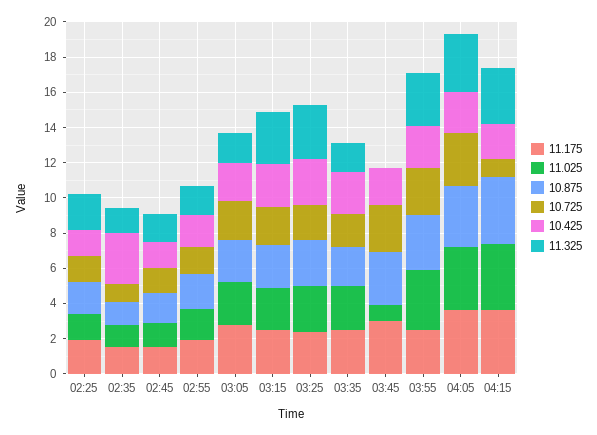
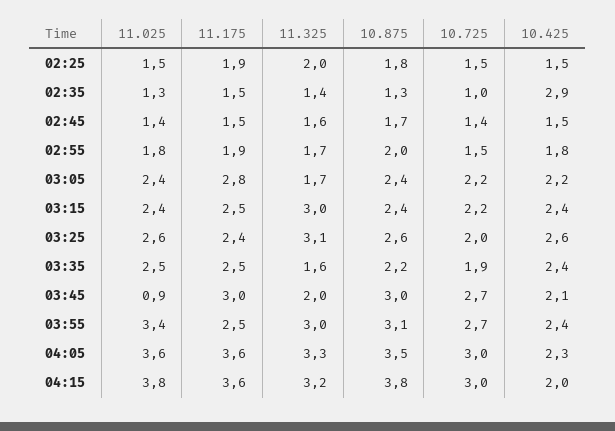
  {
    "11.175": {
      "02:25": 1.9,
      "02:35": 1.5,
      "02:45": 1.5,
      "02:55": 1.9,
      "03:05": 2.8,
      "03:15": 2.5,
      "03:25": 2.4,
      "03:35": 2.5,
      "03:45": 3,
      "03:55": 2.5,
      "04:05": 3.6,
      "04:15": 3.6
    },
    "11.025": {
      "02:25": 1.5,
      "02:35": 1.3,
      "02:45": 1.4,
      "02:55": 1.8,
      "03:05": 2.4,
      "03:15": 2.4,
      "03:25": 2.6,
      "03:35": 2.5,
      "03:45": 0.9,
      "03:55": 3.4,
      "04:05": 3.6,
      "04:15": 3.8
    },
    "10.875": {
      "02:25": 1.8,
      "02:35": 1.3,
      "02:45": 1.7,
      "02:55": 2,
      "03:05": 2.4,
      "03:15": 2.4,
      "03:25": 2.6,
      "03:35": 2.2,
      "03:45": 3,
      "03:55": 3.1,
      "04:05": 3.5,
      "04:15": 3.8
    },
    "10.725": {
      "02:25": 1.5,
      "02:35": 1,
      "02:45": 1.4,
      "02:55": 1.5,
      "03:05": 2.2,
      "03:15": 2.2,
      "03:25": 2,
      "03:35": 1.9,
      "03:45": 2.7,
      "03:55": 2.7,
      "04:05": 3,
-     "04:15": 1
+     "04:15": 3
    },
    "10.425": {
      "02:25": 1.5,
      "02:35": 2.9,
      "02:45": 1.5,
      "02:55": 1.8,
      "03:05": 2.2,
      "03:15": 2.4,
      "03:25": 2.6,
      "03:35": 2.4,
      "03:45": 2.1,
      "03:55": 2.4,
      "04:05": 2.3,
      "04:15": 2
    },
    "11.325": {
      "02:25": 2,
      "02:35": 1.4,
      "02:45": 1.6,
      "02:55": 1.7,
      "03:05": 1.7,
      "03:15": 3,
      "03:25": 3.1,
      "03:35": 1.6,
-     "03:45": 0,
+     "03:45": 2,
      "03:55": 3,
      "04:05": 3.3,
      "04:15": 3.2
    }
  }

